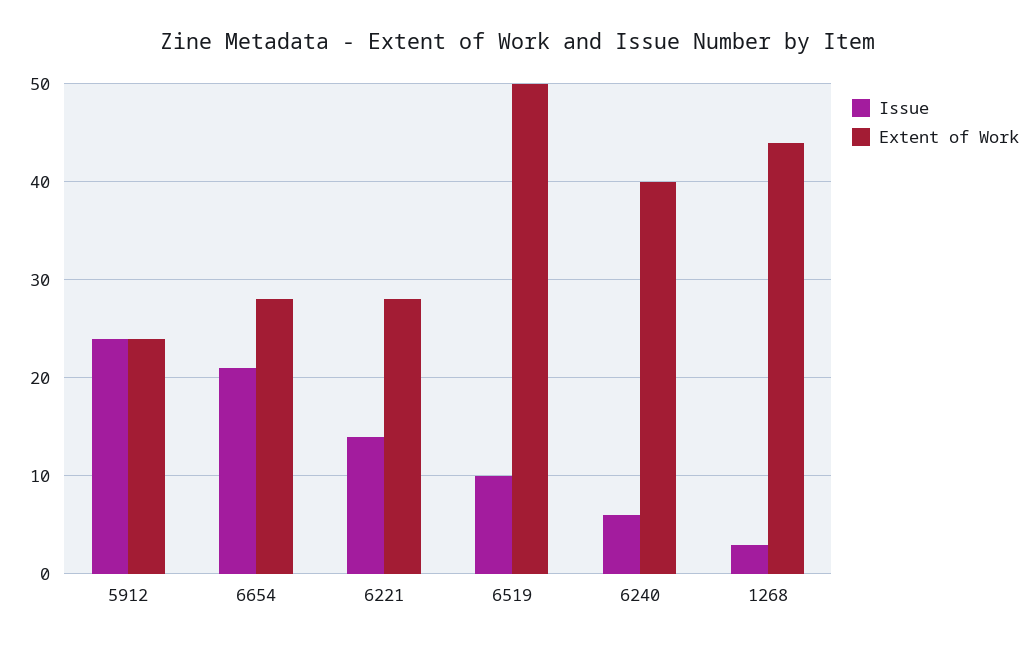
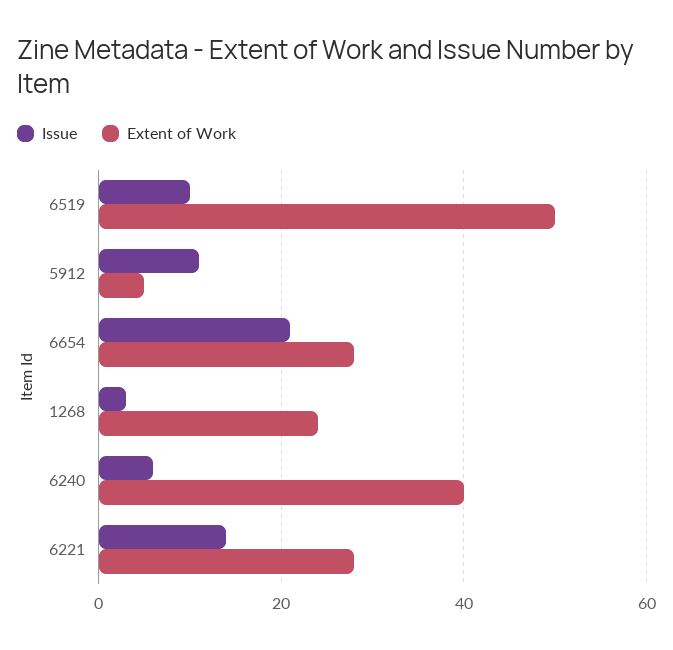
  {
    "Issue": {
-     "5912": 24,
+     "5912": 10,
      "6654": 21,
      "6221": 14,
      "6519": 10,
      "6240": 6,
      "1268": 3
    },
    "Extent of Work": {
-     "5912": 24,
+     "5912": 5,
      "6654": 28,
      "6221": 28,
      "6519": 50,
      "6240": 40,
-     "1268": 44
+     "1268": 25
    }
  }

